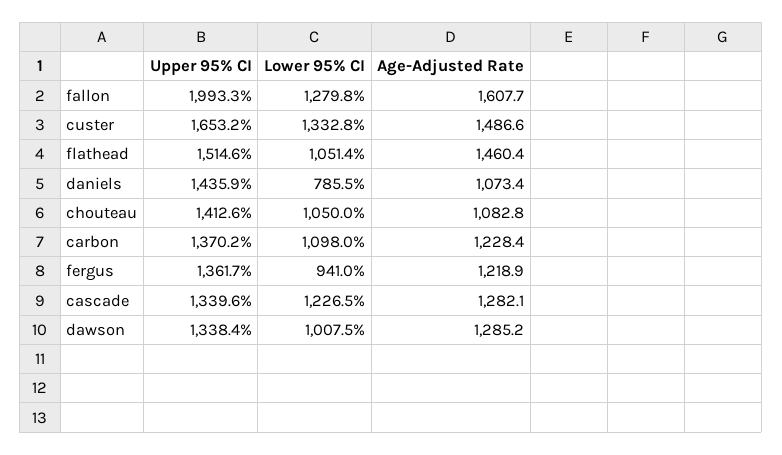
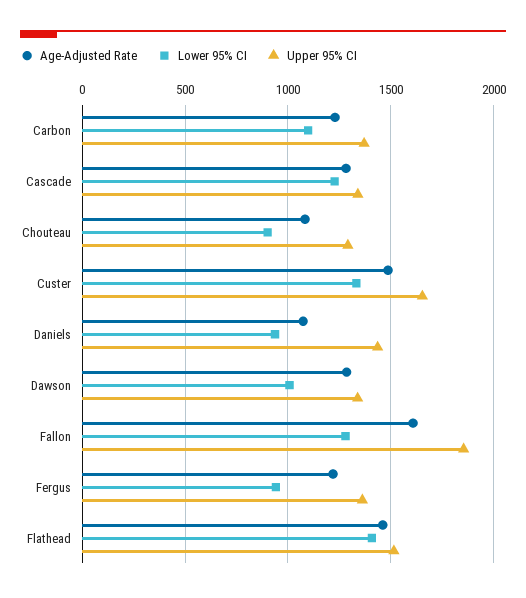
  {
    "Upper 95% CI": {
-     "fallon": 1993.3,
+     "fallon": 1850,
      "custer": 1653.2,
      "flathead": 1514.6,
      "daniels": 1435.9,
-     "chouteau": 1412.6,
+     "chouteau": 1300,
      "carbon": 1370.2,
      "fergus": 1361.7,
      "cascade": 1339.6,
      "dawson": 1338.4
    },
    "Lower 95% CI": {
      "fallon": 1279.8,
      "custer": 1332.8,
-     "flathead": 1051.4,
+     "flathead": 1400,
-     "daniels": 785.5,
+     "daniels": 950,
-     "chouteau": 1050,
+     "chouteau": 900,
      "carbon": 1098,
      "fergus": 941,
      "cascade": 1226.5,
      "dawson": 1007.5
    },
    "Age-Adjusted Rate": {
      "fallon": 1607.7,
      "custer": 1486.6,
      "flathead": 1460.4,
      "daniels": 1073.4,
      "chouteau": 1082.8,
      "carbon": 1228.4,
      "fergus": 1218.9,
      "cascade": 1282.1,
      "dawson": 1285.2
    }
  }

